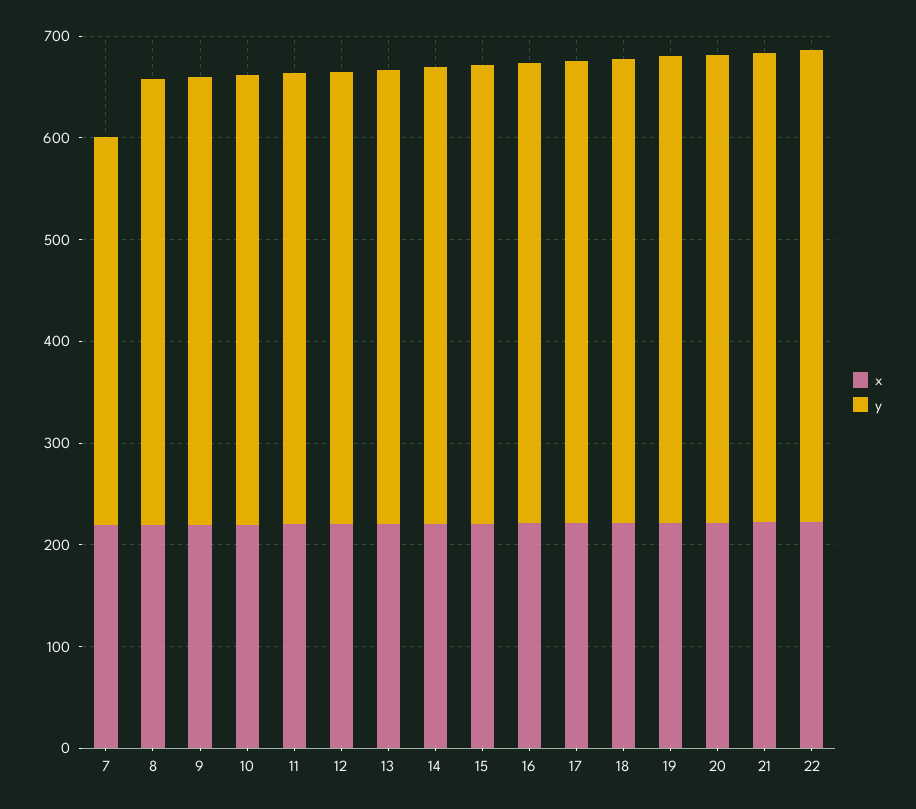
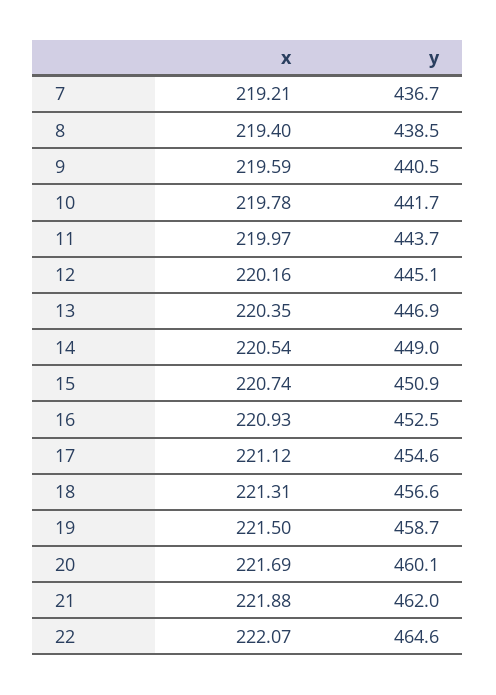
  {
    "x": {
      "7": 219.21,
      "8": 219.4,
      "9": 219.59,
      "10": 219.78,
      "11": 219.97,
      "12": 220.16,
      "13": 220.35,
      "14": 220.54,
      "15": 220.74,
      "16": 220.93,
      "17": 221.12,
      "18": 221.31,
      "19": 221.5,
      "20": 221.69,
      "21": 221.88,
      "22": 222.07
    },
    "y": {
-     "7": 380,
+     "7": 436.7,
      "8": 438.5,
      "9": 440.5,
      "10": 441.7,
      "11": 443.7,
      "12": 445.1,
      "13": 446.9,
      "14": 449,
      "15": 450.9,
      "16": 452.5,
      "17": 454.6,
      "18": 456.6,
      "19": 458.7,
      "20": 460.1,
      "21": 462,
      "22": 464.6
    }
  }

